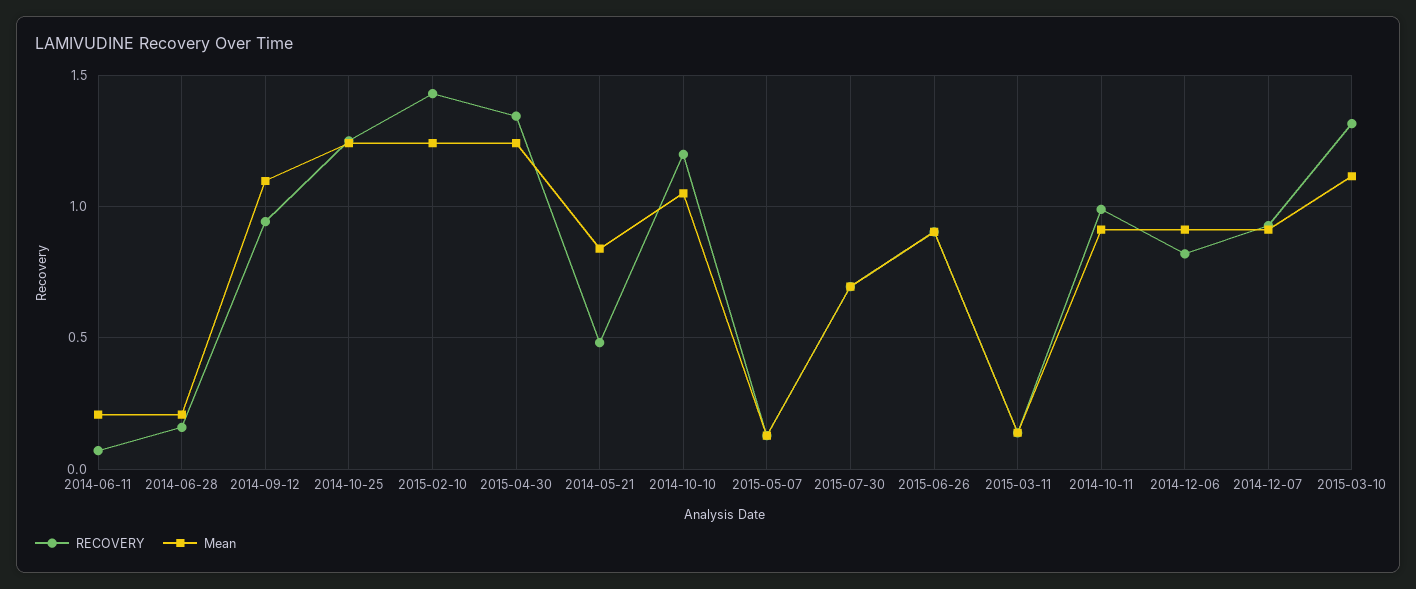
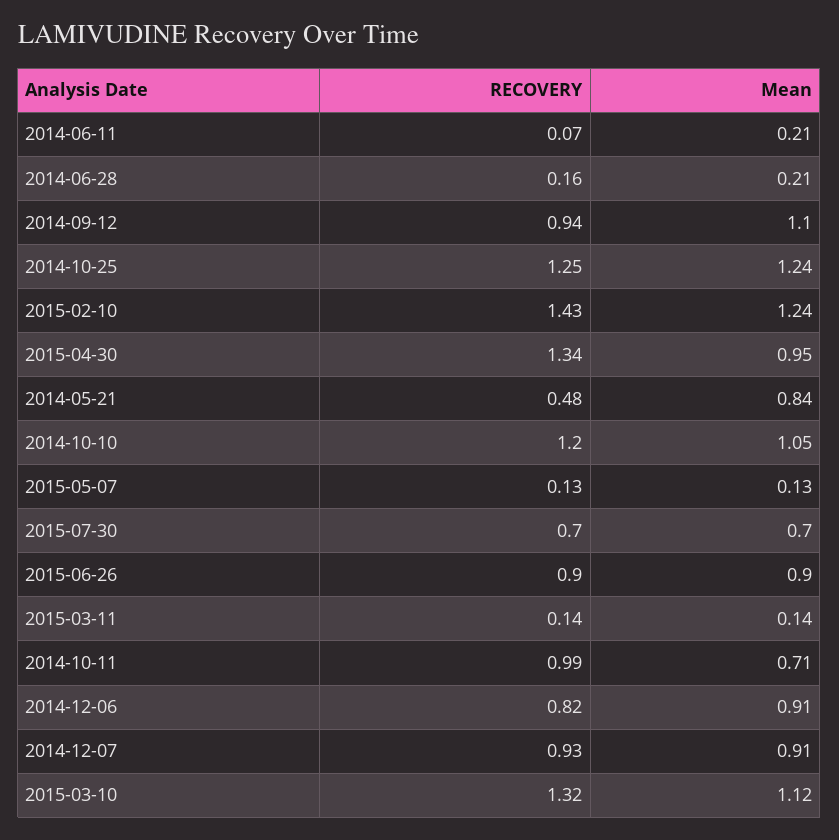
  {
    "RECOVERY": {
      "2014-06-11": 0.07,
      "2014-06-28": 0.16,
      "2014-09-12": 0.94,
      "2014-10-25": 1.25,
      "2015-02-10": 1.43,
      "2015-04-30": 1.34,
      "2014-05-21": 0.48,
      "2014-10-10": 1.2,
      "2015-05-07": 0.13,
      "2015-07-30": 0.7,
      "2015-06-26": 0.9,
      "2015-03-11": 0.14,
      "2014-10-11": 0.99,
      "2014-12-06": 0.82,
      "2014-12-07": 0.93,
      "2015-03-10": 1.32
    },
    "Mean": {
      "2014-06-11": 0.21,
      "2014-06-28": 0.21,
      "2014-09-12": 1.1,
      "2014-10-25": 1.24,
      "2015-02-10": 1.24,
-     "2015-04-30": 1.25,
+     "2015-04-30": 0.95,
      "2014-05-21": 0.84,
      "2014-10-10": 1.05,
      "2015-05-07": 0.13,
      "2015-07-30": 0.7,
      "2015-06-26": 0.9,
      "2015-03-11": 0.14,
-     "2014-10-11": 0.9,
+     "2014-10-11": 0.71,
      "2014-12-06": 0.91,
      "2014-12-07": 0.91,
      "2015-03-10": 1.12
    }
  }

